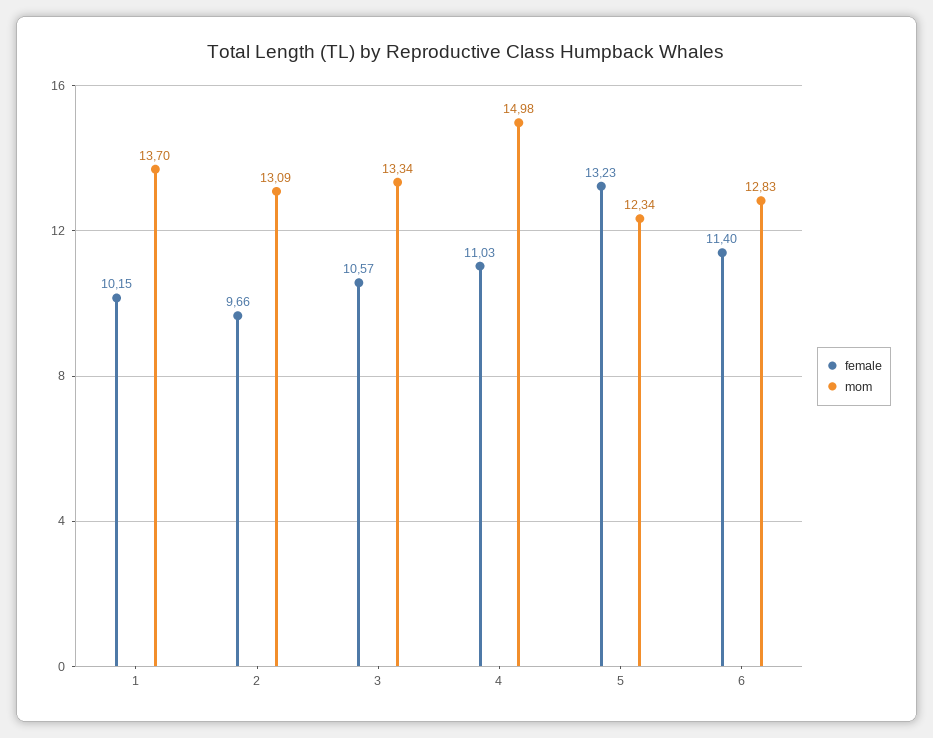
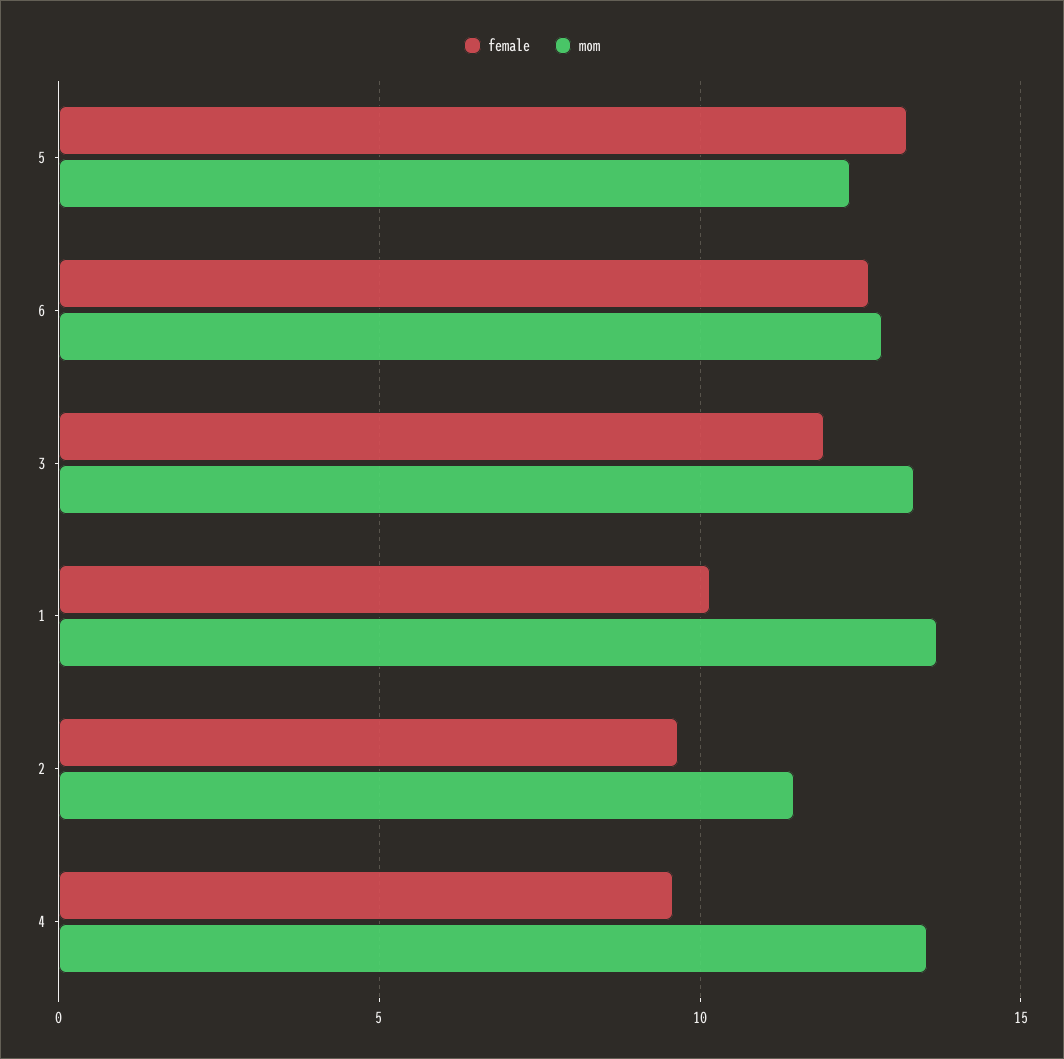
  {
    "female": {
      "1": 10.15,
      "2": 9.66,
-     "3": 10.57,
+     "3": 12,
-     "4": 11.03,
+     "4": 9.5,
      "5": 13.23,
-     "6": 11.4
+     "6": 12.5
    },
    "mom": {
      "1": 13.7,
-     "2": 13.09,
+     "2": 11.5,
      "3": 13.34,
-     "4": 14.98,
+     "4": 13.5,
      "5": 12.34,
      "6": 12.83
    }
  }

